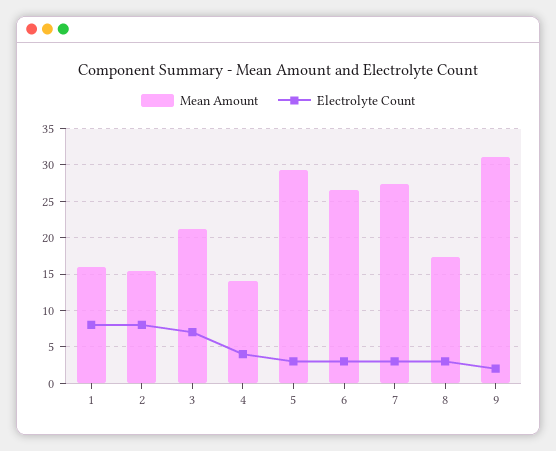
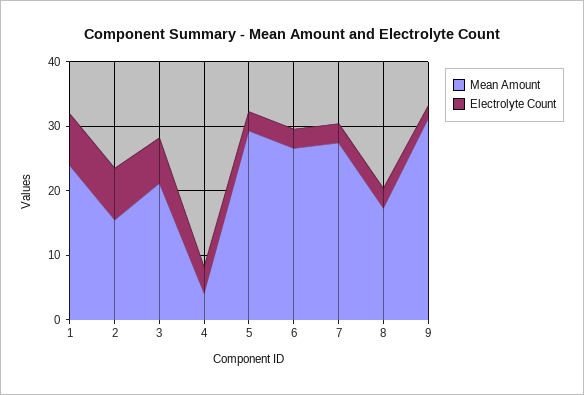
  {
    "Mean Amount": {
-     "1": 16,
+     "1": 24,
      "2": 15,
      "3": 21,
-     "4": 14,
+     "4": 4,
      "5": 29,
      "6": 27,
      "7": 27,
      "8": 17,
      "9": 31
    },
    "Electrolyte Count": {
      "1": 8,
      "2": 8,
      "3": 7,
      "4": 4,
      "5": 3,
      "6": 3,
      "7": 3,
      "8": 3,
      "9": 2
    }
  }

